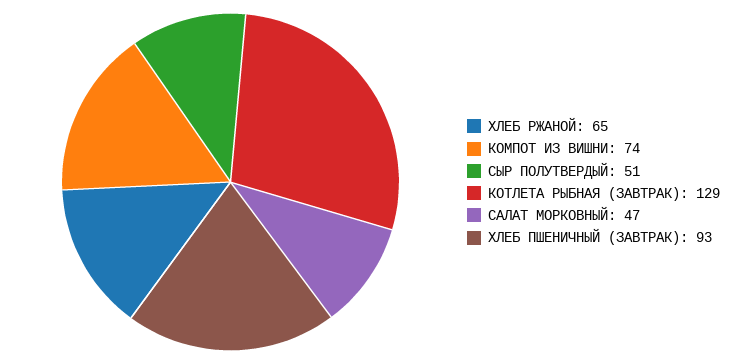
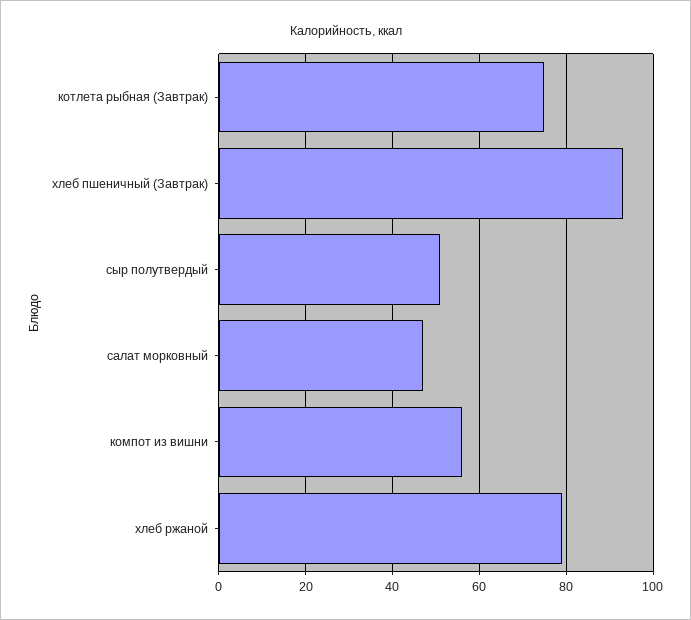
  {
-   "ХЛЕБ РЖАНОЙ": 65,
+   "ХЛЕБ РЖАНОЙ": 80,
-   "КОМПОТ ИЗ ВИШНИ": 74,
+   "КОМПОТ ИЗ ВИШНИ": 55,
    "СЫР ПОЛУТВЕРДЫЙ": 51,
-   "КОТЛЕТА РЫБНАЯ (ЗАВТРАК)": 129,
+   "КОТЛЕТА РЫБНАЯ (ЗАВТРАК)": 75,
    "САЛАТ МОРКОВНЫЙ": 47,
    "ХЛЕБ ПШЕНИЧНЫЙ (ЗАВТРАК)": 93
  }

